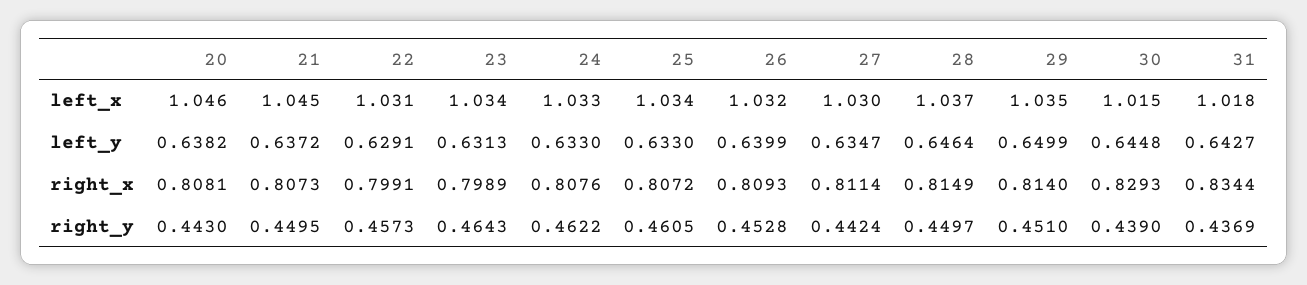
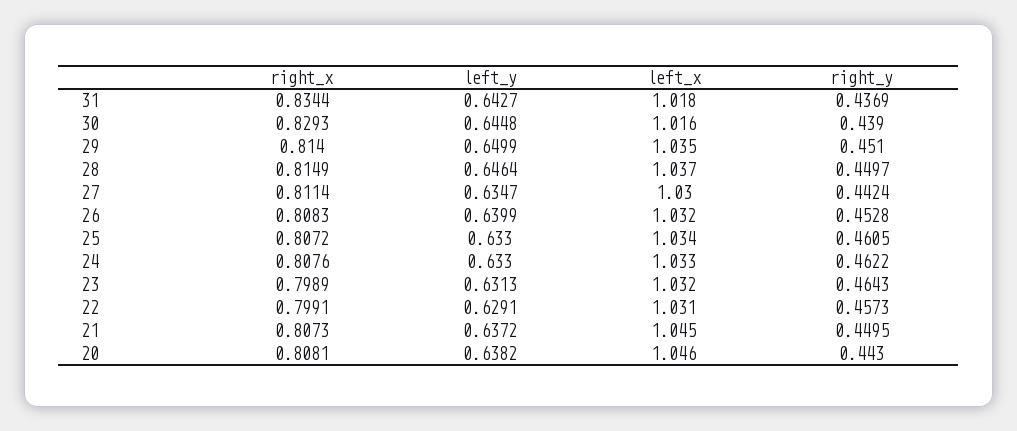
  {
    "20": {
      "left_x": 1.046,
      "left_y": 0.6382,
      "right_x": 0.8081,
      "right_y": 0.443
    },
    "21": {
      "left_x": 1.045,
      "left_y": 0.6372,
      "right_x": 0.8073,
      "right_y": 0.4495
    },
    "22": {
      "left_x": 1.031,
      "left_y": 0.6291,
      "right_x": 0.7991,
      "right_y": 0.4573
    },
    "23": {
-     "left_x": 1.034,
+     "left_x": 1.032,
      "left_y": 0.6313,
      "right_x": 0.7989,
      "right_y": 0.4643
    },
    "24": {
      "left_x": 1.033,
      "left_y": 0.633,
      "right_x": 0.8076,
      "right_y": 0.4622
    },
    "25": {
      "left_x": 1.034,
      "left_y": 0.633,
      "right_x": 0.8072,
      "right_y": 0.4605
    },
    "26": {
      "left_x": 1.032,
      "left_y": 0.6399,
-     "right_x": 0.8093,
+     "right_x": 0.8083,
      "right_y": 0.4528
    },
    "27": {
      "left_x": 1.03,
      "left_y": 0.6347,
      "right_x": 0.8114,
      "right_y": 0.4424
    },
    "28": {
      "left_x": 1.037,
      "left_y": 0.6464,
      "right_x": 0.8149,
      "right_y": 0.4497
    },
    "29": {
      "left_x": 1.035,
      "left_y": 0.6499,
      "right_x": 0.814,
      "right_y": 0.451
    },
    "30": {
-     "left_x": 1.015,
+     "left_x": 1.016,
      "left_y": 0.6448,
      "right_x": 0.8293,
      "right_y": 0.439
    },
    "31": {
      "left_x": 1.018,
      "left_y": 0.6427,
      "right_x": 0.8344,
      "right_y": 0.4369
    }
  }

